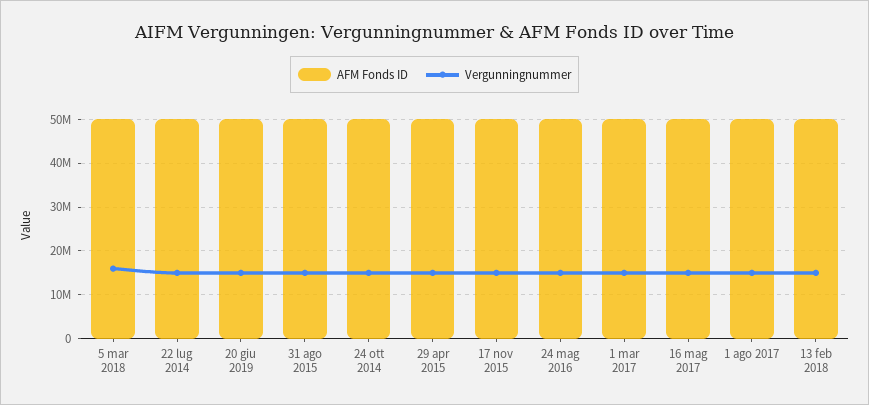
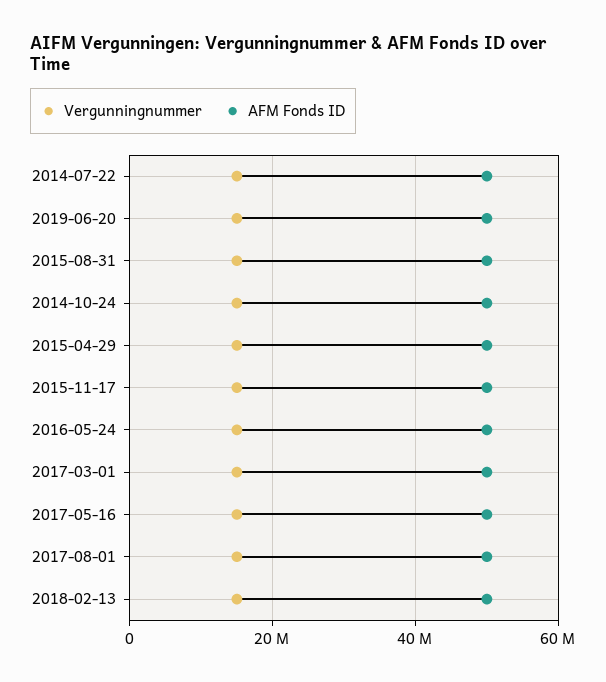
  {
    "AFM Fonds ID": {
-     "5 mar 2018": 50000000,
      "22 lug 2014": 50000000,
      "20 giu 2019": 50000000,
      "31 ago 2015": 50000000,
      "24 ott 2014": 50000000,
      "29 apr 2015": 50000000,
      "17 nov 2015": 50000000,
      "24 mag 2016": 50000000,
      "1 mar 2017": 50000000,
      "16 mag 2017": 50000000,
      "1 ago 2017": 50000000,
      "13 feb 2018": 50000000
    },
    "Vergunningnummer": {
-     "5 mar 2018": 16000000,
      "22 lug 2014": 16000000,
      "20 giu 2019": 16000000,
      "31 ago 2015": 16000000,
      "24 ott 2014": 16000000,
      "29 apr 2015": 16000000,
      "17 nov 2015": 16000000,
      "24 mag 2016": 16000000,
      "1 mar 2017": 16000000,
      "16 mag 2017": 16000000,
      "1 ago 2017": 16000000,
      "13 feb 2018": 16000000
    }
  }

